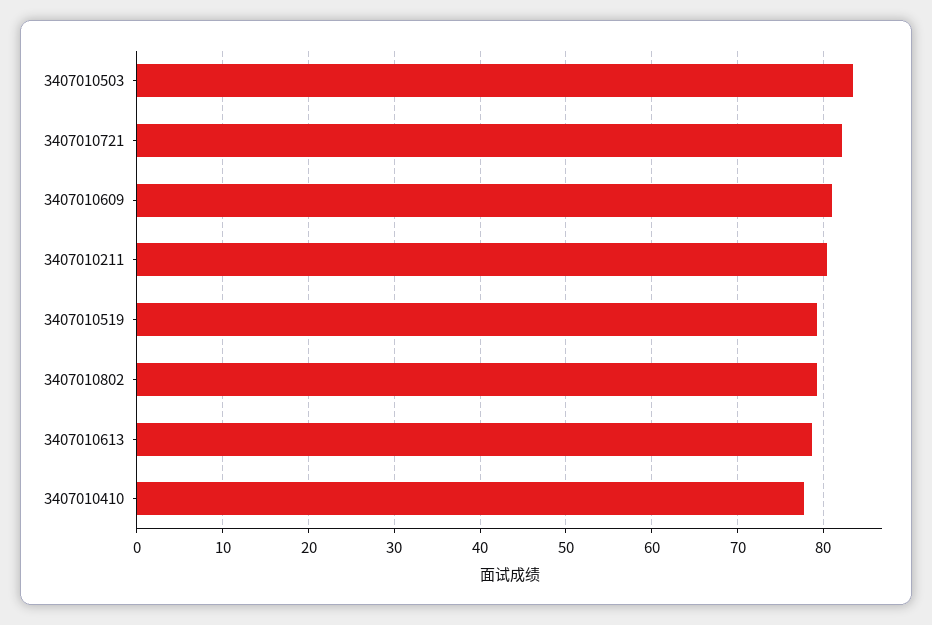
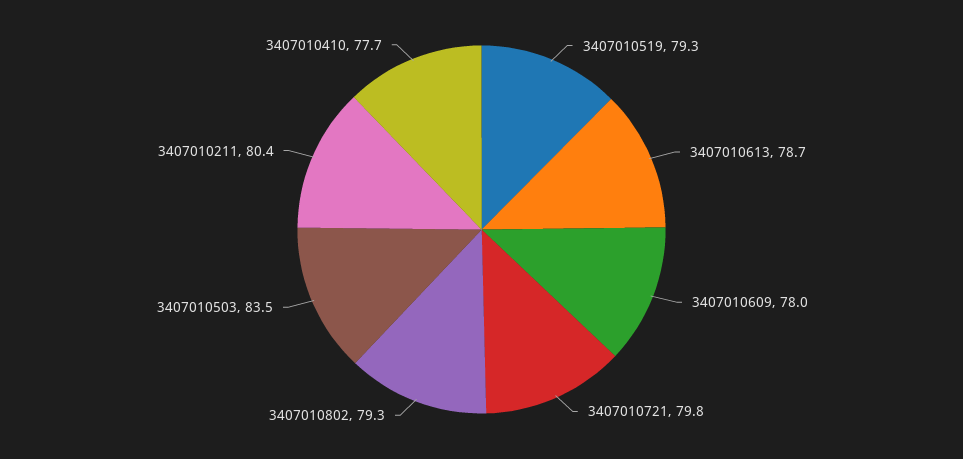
  {
    "3407010503": 83.5,
-   "3407010721": 82,
+   "3407010721": 79.8,
-   "3407010609": 81,
+   "3407010609": 78,
    "3407010211": 80.4,
    "3407010519": 79.3,
    "3407010802": 79.3,
    "3407010613": 78.7,
    "3407010410": 77.7
  }

